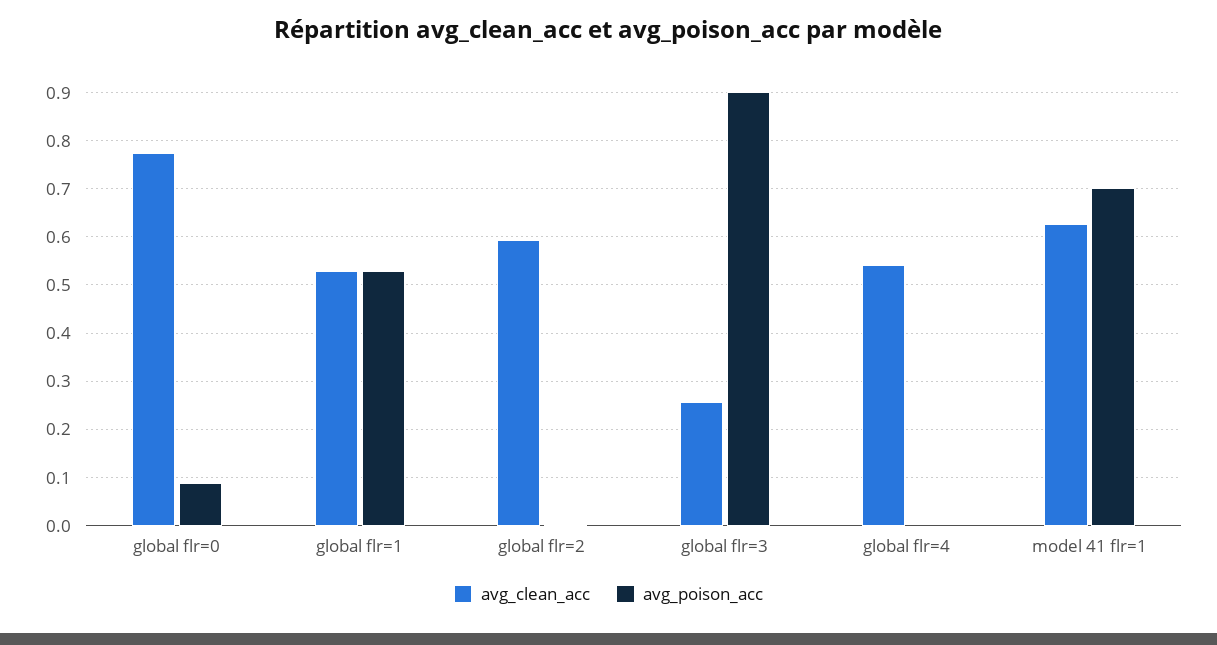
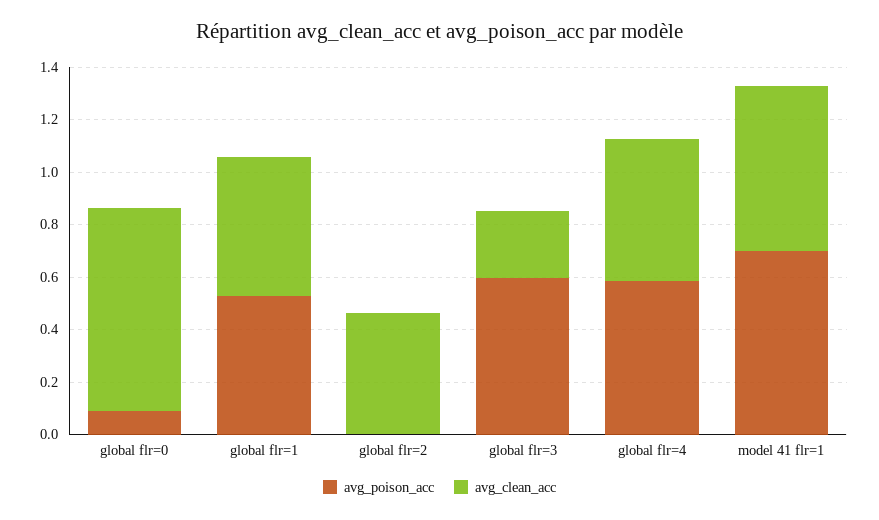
  {
    "avg_clean_acc": {
      "global flr=0": 0.78,
      "global flr=1": 0.54,
-     "global flr=2": 0.6,
+     "global flr=2": 0.45,
      "global flr=3": 0.26,
      "global flr=4": 0.54,
      "model 41 flr=1": 0.62
    },
    "avg_poison_acc": {
      "global flr=0": 0.08,
      "global flr=1": 0.52,
      "global flr=2": 0,
-     "global flr=3": 0.9,
+     "global flr=3": 0.6,
-     "global flr=4": 0,
+     "global flr=4": 0.6,
      "model 41 flr=1": 0.7
    }
  }

